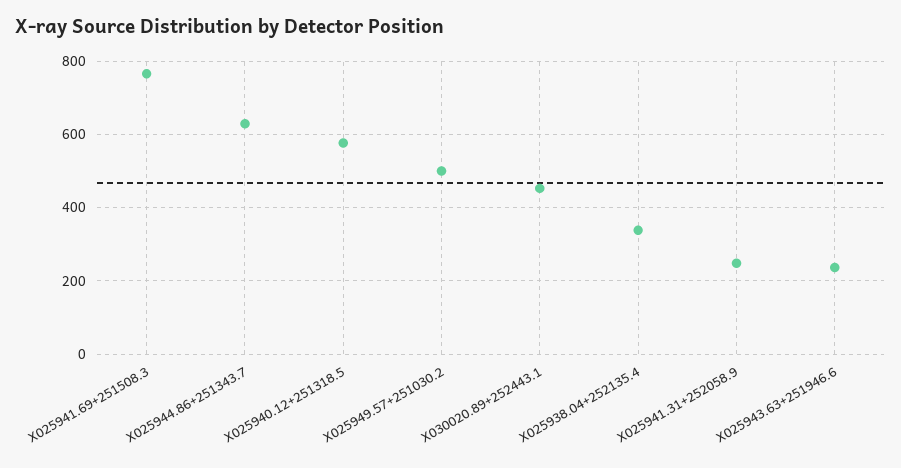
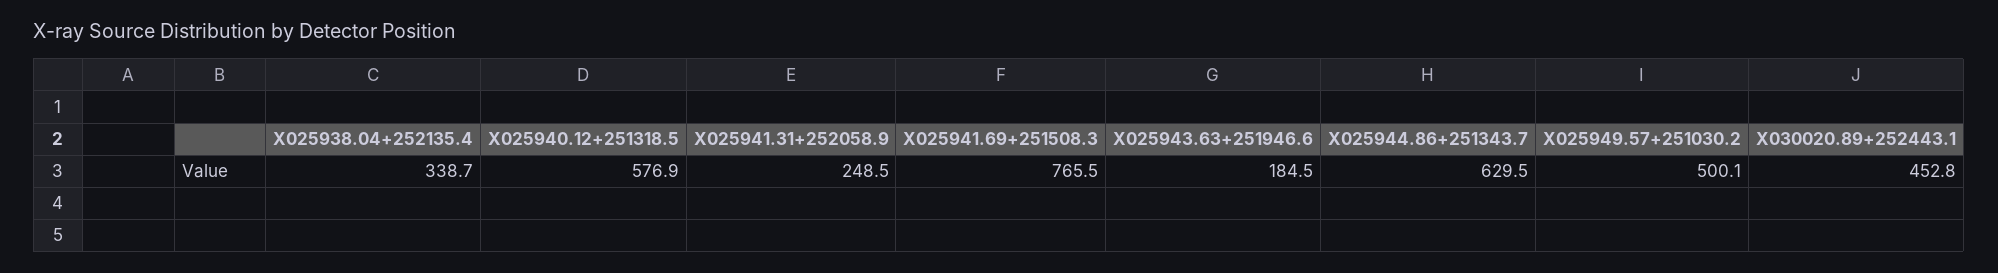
  {
    "X025941.69+251508.3": 765.5,
    "X025944.86+251343.7": 629.5,
    "X025940.12+251318.5": 576.9,
    "X025949.57+251030.2": 500.1,
    "X030020.89+252443.1": 452.8,
    "X025938.04+252135.4": 338.7,
    "X025941.31+252058.9": 248.5,
-   "X025943.63+251946.6": 240
+   "X025943.63+251946.6": 184.5
  }

